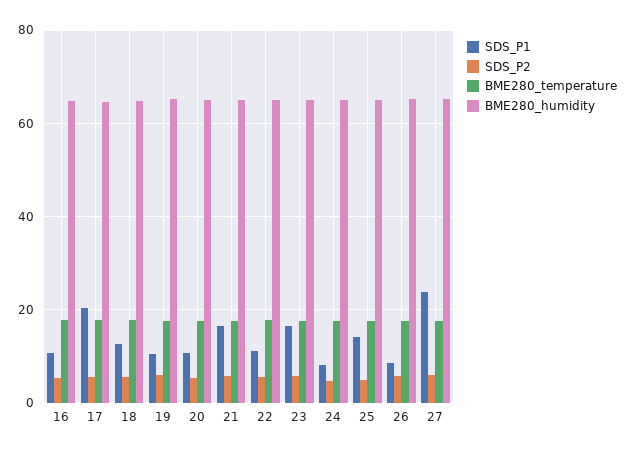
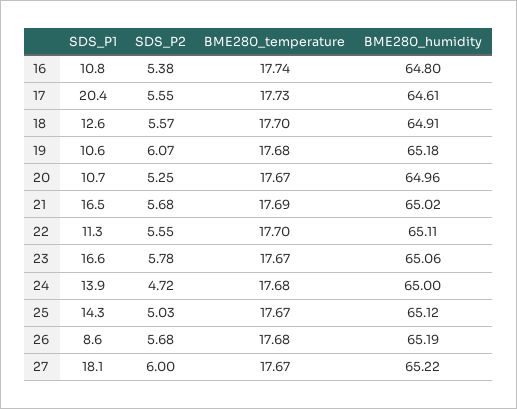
  {
    "SDS_P1": {
      "16": 10.8,
      "17": 20.4,
      "18": 12.6,
      "19": 10.6,
      "20": 10.7,
      "21": 16.5,
      "22": 11.3,
      "23": 16.6,
-     "24": 8,
+     "24": 13.9,
      "25": 14.3,
      "26": 8.6,
-     "27": 24
+     "27": 18.1
    },
    "SDS_P2": {
      "16": 5.38,
      "17": 5.55,
      "18": 5.57,
      "19": 6.07,
      "20": 5.25,
      "21": 5.68,
      "22": 5.55,
      "23": 5.78,
      "24": 4.72,
      "25": 5.03,
      "26": 5.68,
      "27": 6
    },
    "BME280_temperature": {
      "16": 17.74,
      "17": 17.73,
      "18": 17.7,
      "19": 17.68,
      "20": 17.67,
      "21": 17.69,
      "22": 17.7,
      "23": 17.67,
      "24": 17.68,
      "25": 17.67,
      "26": 17.68,
      "27": 17.67
    },
    "BME280_humidity": {
      "16": 64.8,
      "17": 64.61,
      "18": 64.91,
      "19": 65.18,
      "20": 64.96,
      "21": 65.02,
      "22": 65.11,
      "23": 65.06,
      "24": 65,
      "25": 65.12,
      "26": 65.19,
      "27": 65.22
    }
  }

